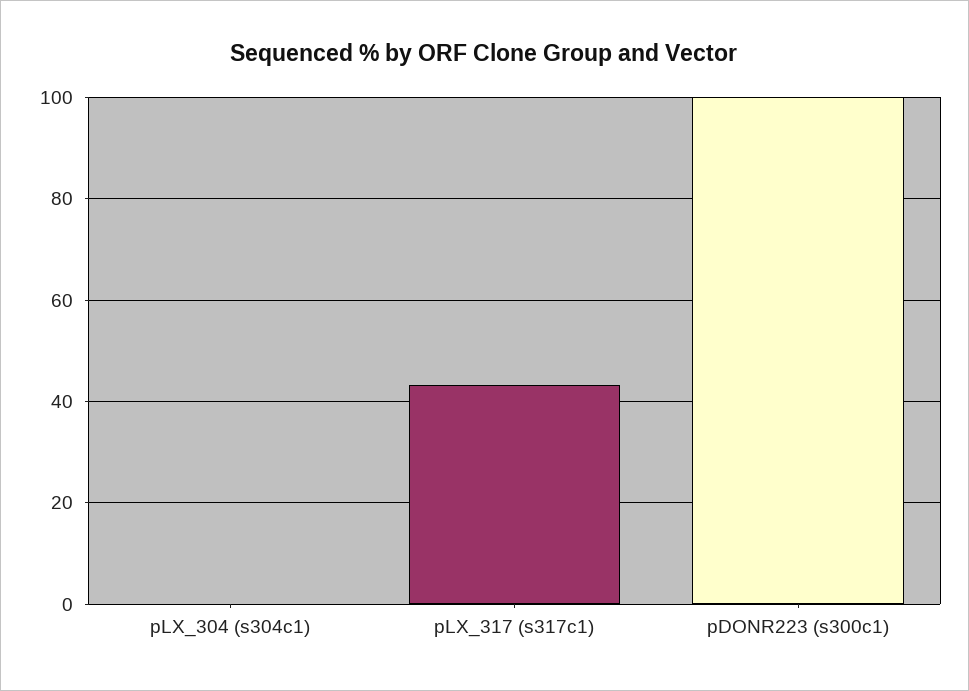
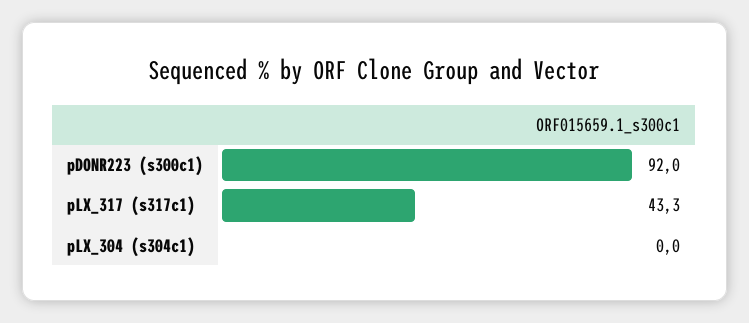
  {
    "pLX_304 (s304c1)": 0,
    "pLX_317 (s317c1)": 43.3,
-   "pDONR223 (s300c1)": 100
+   "pDONR223 (s300c1)": 92
  }

